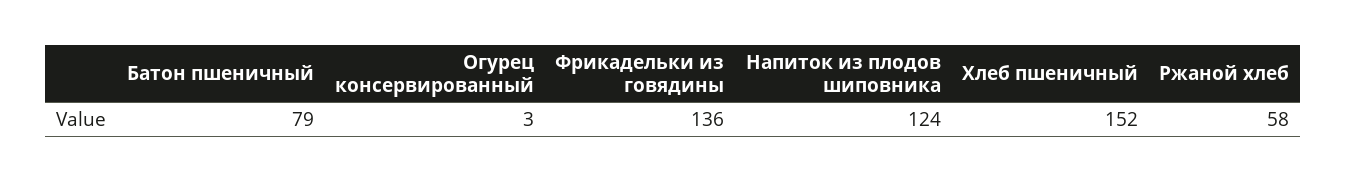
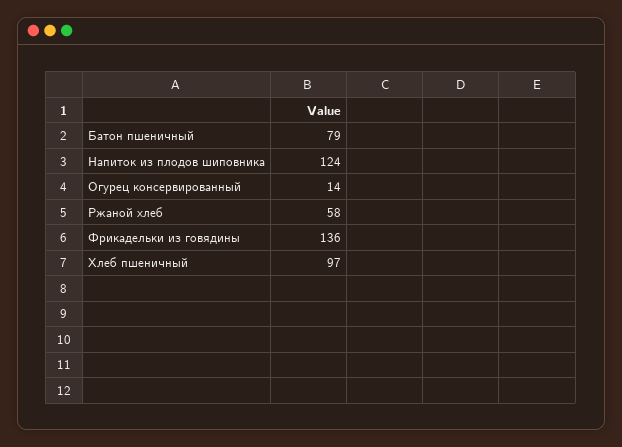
  {
    "Батон пшеничный": 79,
-   "Огурец консервированный": 3,
+   "Огурец консервированный": 14,
    "Фрикадельки из говядины": 136,
    "Напиток из плодов шиповника": 124,
-   "Хлеб пшеничный": 152,
+   "Хлеб пшеничный": 97,
    "Ржаной хлеб": 58
  }

